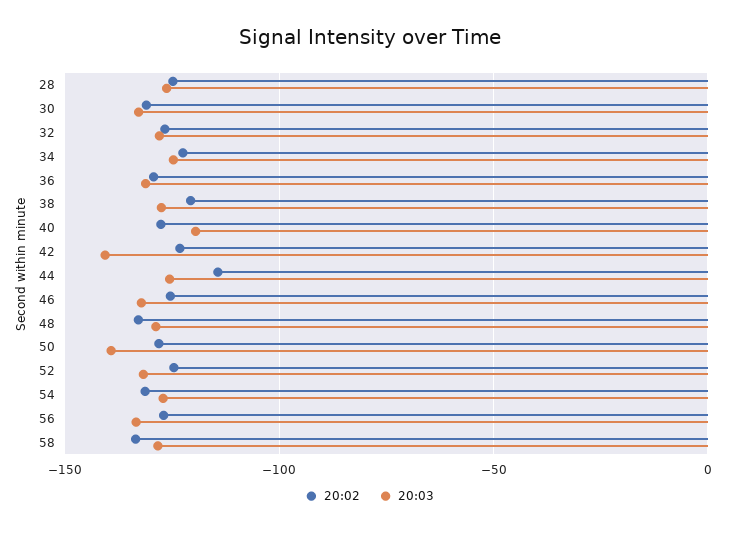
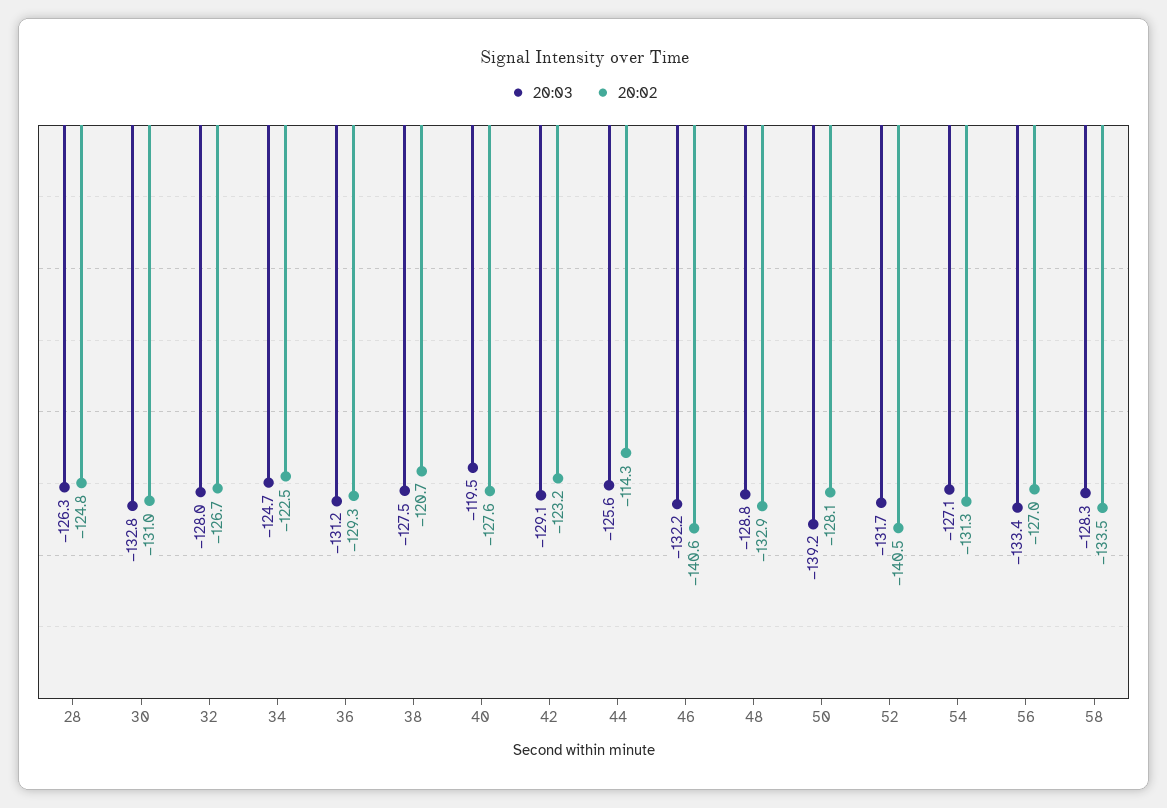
  {
    "20:02": {
      "28": -124.8,
      "30": -131,
      "32": -126.7,
      "34": -122.5,
      "36": -129.3,
      "38": -120.7,
      "40": -127.6,
      "42": -123.2,
      "44": -114.3,
-     "46": -125,
+     "46": -140.6,
      "48": -132.9,
      "50": -128.1,
-     "52": -125,
+     "52": -140.5,
      "54": -131.3,
      "56": -127,
      "58": -133.5
    },
    "20:03": {
      "28": -126.3,
      "30": -132.8,
      "32": -128,
      "34": -124.7,
      "36": -131.2,
      "38": -127.5,
      "40": -119.5,
-     "42": -140,
+     "42": -129.1,
      "44": -125.6,
      "46": -132.2,
      "48": -128.8,
      "50": -139.2,
      "52": -131.7,
      "54": -127.1,
      "56": -133.4,
      "58": -128.3
    }
  }

